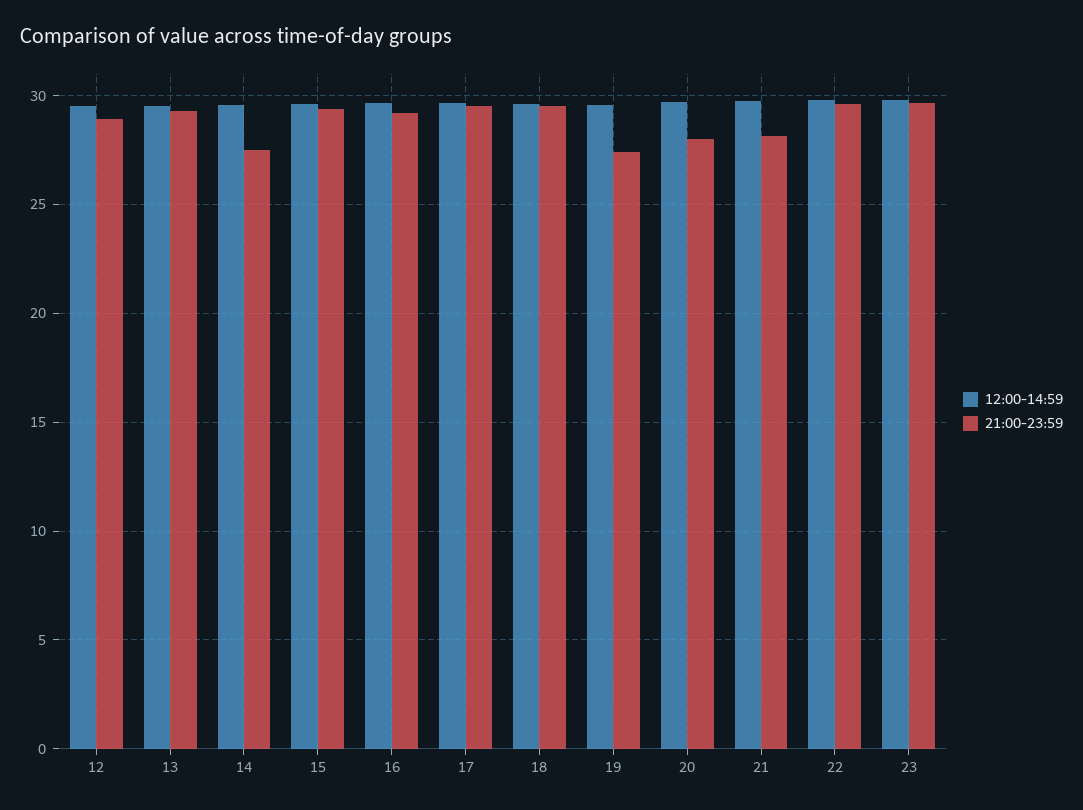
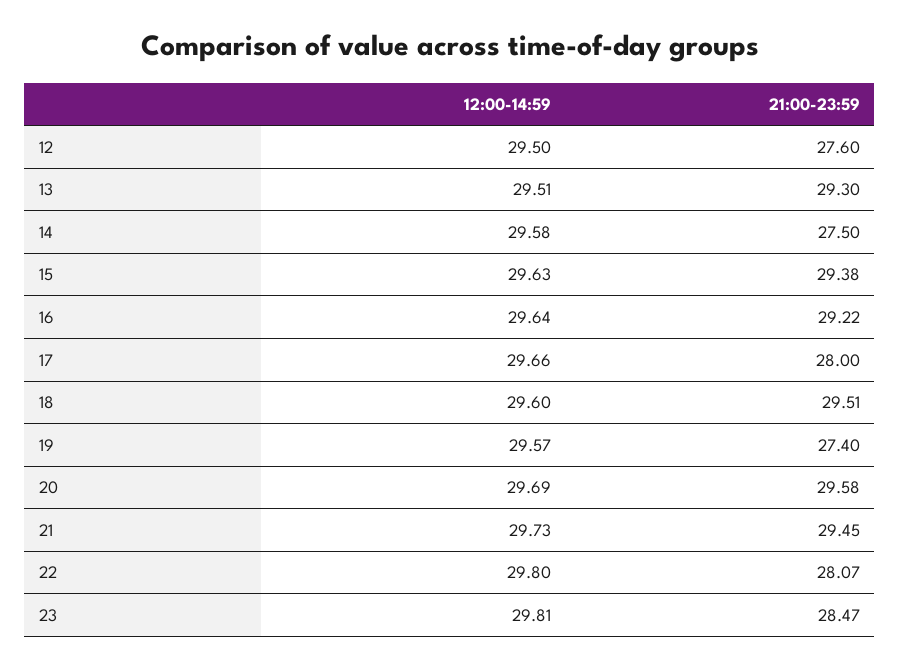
  {
    "12:00-14:59": {
      "12": 29.5,
      "13": 29.51,
      "14": 29.58,
      "15": 29.63,
      "16": 29.64,
      "17": 29.66,
      "18": 29.6,
      "19": 29.57,
      "20": 29.69,
      "21": 29.73,
      "22": 29.8,
      "23": 29.81
    },
    "21:00-23:59": {
-     "12": 29,
+     "12": 27.6,
      "13": 29.3,
      "14": 27.5,
      "15": 29.38,
      "16": 29.22,
-     "17": 29.5,
+     "17": 28,
      "18": 29.51,
      "19": 27.4,
-     "20": 28,
+     "20": 29.58,
-     "21": 28,
+     "21": 29.45,
-     "22": 29.5,
+     "22": 28.07,
-     "23": 29.5
+     "23": 28.47
    }
  }

